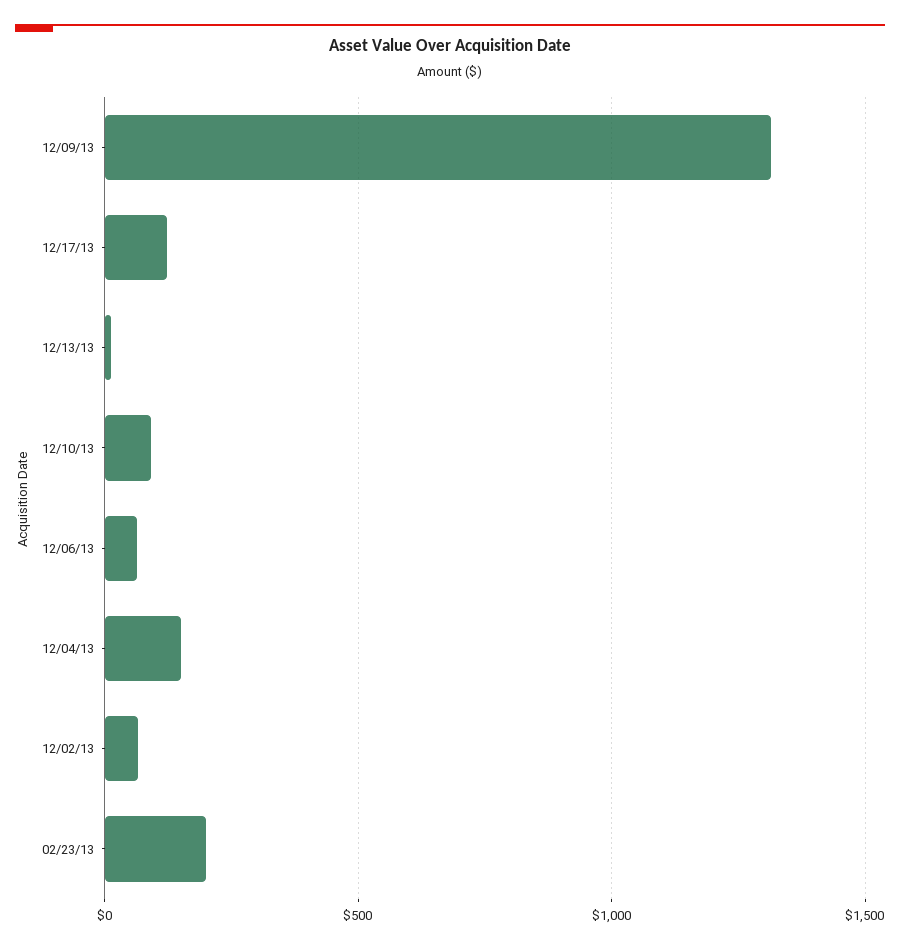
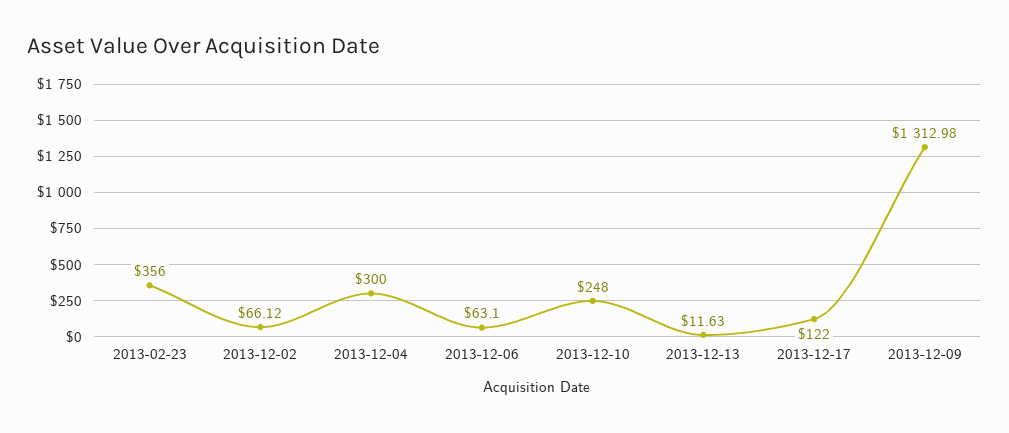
  {
    "12/09/13": 1312.98,
    "12/17/13": 122,
    "12/13/13": 11.63,
-   "12/10/13": 100,
+   "12/10/13": 248,
    "12/06/13": 63.1,
-   "12/04/13": 150,
+   "12/04/13": 300,
    "12/02/13": 66.12,
-   "02/23/13": 200
+   "02/23/13": 356
  }

